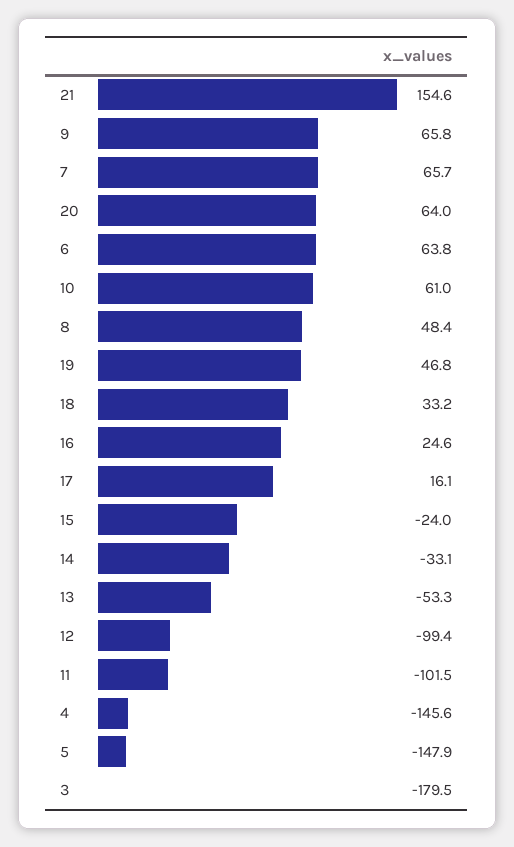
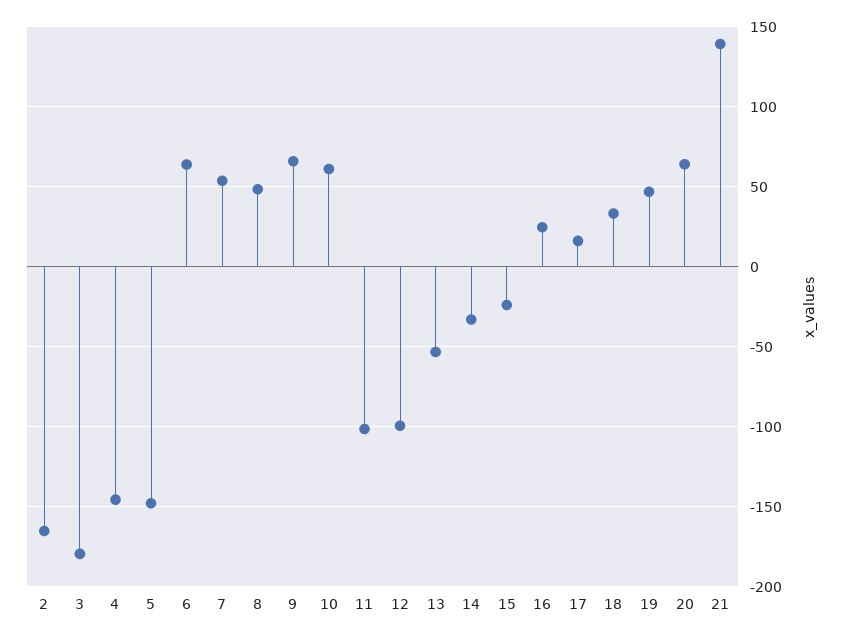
  {
-   "21": 154.6,
+   "21": 140,
    "9": 65.8,
-   "7": 65.7,
+   "7": 55,
    "20": 64,
    "6": 63.8,
    "10": 61,
    "8": 48.4,
    "19": 46.8,
    "18": 33.2,
    "16": 24.6,
    "17": 16.1,
    "15": -24,
    "14": -33.1,
    "13": -53.3,
    "12": -99.4,
    "11": -101.5,
    "4": -145.6,
    "5": -147.9,
-   "3": -179.5
+   "3": -179.5,
+   "2": -165
  }

